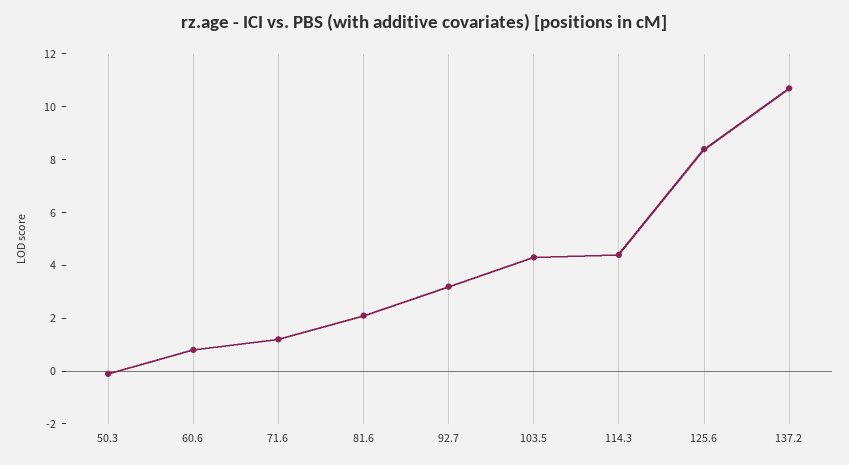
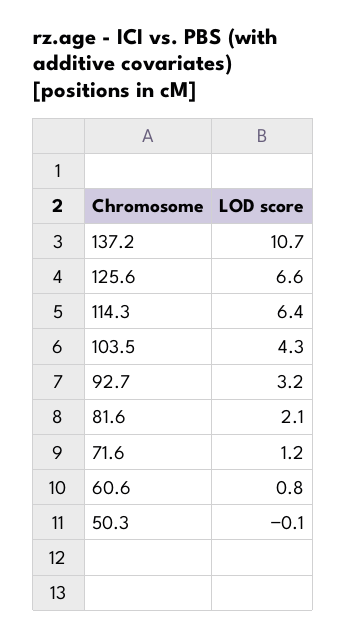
  {
    "50.3": -0.1,
    "60.6": 0.8,
    "71.6": 1.2,
    "81.6": 2.1,
    "92.7": 3.2,
    "103.5": 4.3,
-   "114.3": 4.5,
+   "114.3": 6.4,
-   "125.6": 8.5,
+   "125.6": 6.6,
    "137.2": 10.7
  }

